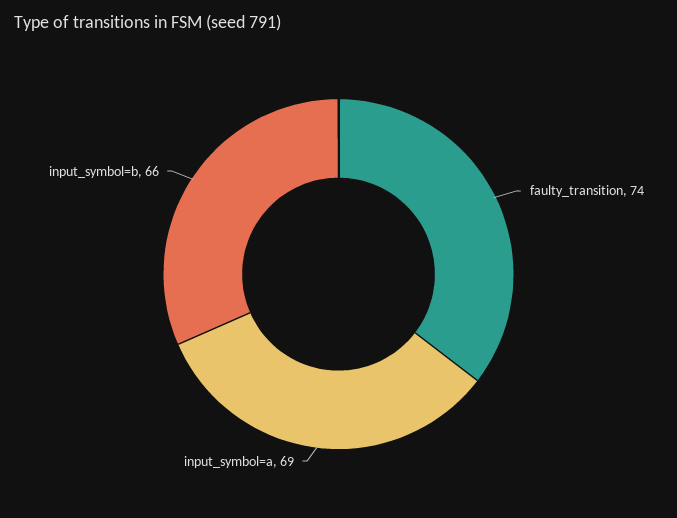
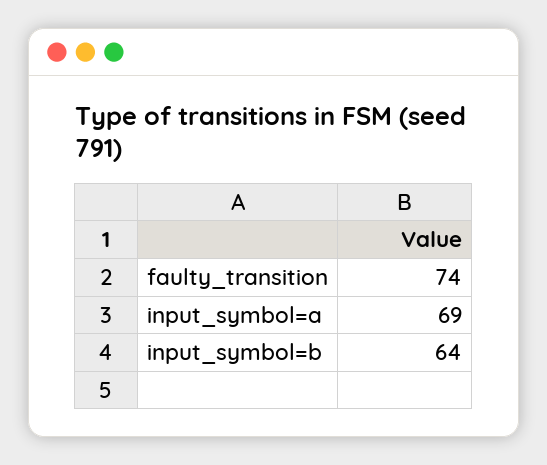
  {
    "faulty_transition": 74,
    "input_symbol=a": 69,
-   "input_symbol=b": 66
+   "input_symbol=b": 64
  }

